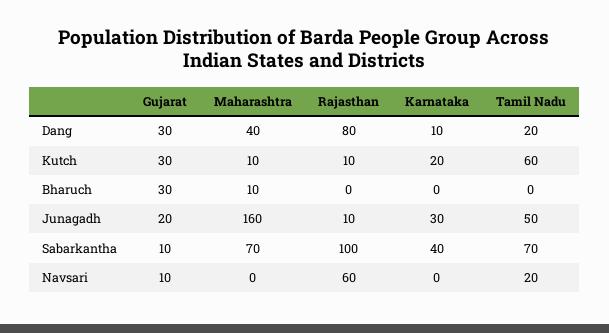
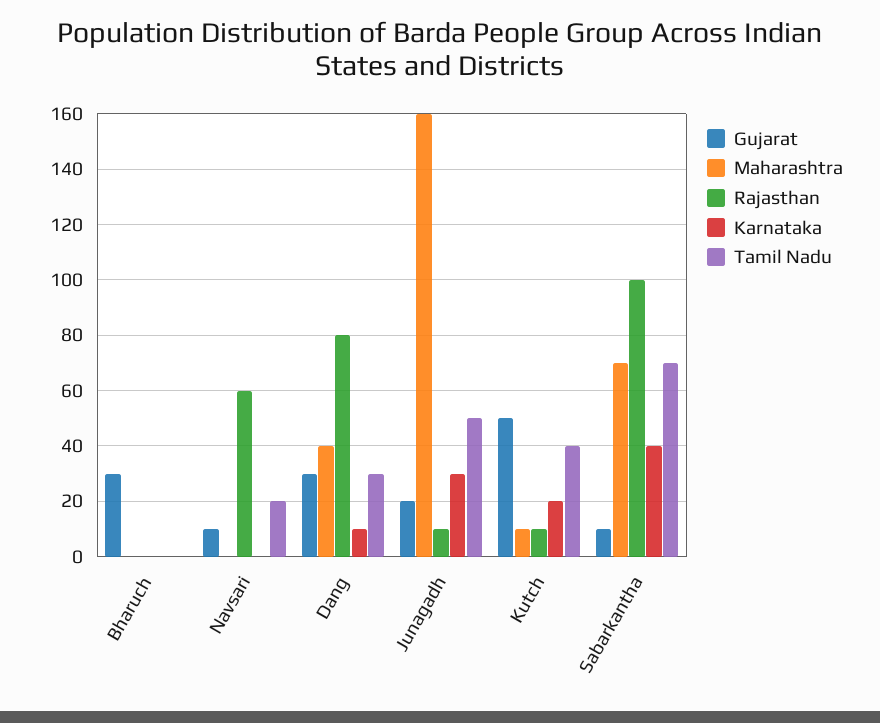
  {
    "Gujarat": {
      "Dang": 30,
-     "Kutch": 30,
+     "Kutch": 50,
      "Bharuch": 30,
      "Junagadh": 20,
      "Sabarkantha": 10,
      "Navsari": 10
    },
    "Maharashtra": {
      "Dang": 40,
      "Kutch": 10,
-     "Bharuch": 10,
+     "Bharuch": 0,
      "Junagadh": 160,
      "Sabarkantha": 70,
      "Navsari": 0
    },
    "Rajasthan": {
      "Dang": 80,
      "Kutch": 10,
      "Bharuch": 0,
      "Junagadh": 10,
      "Sabarkantha": 100,
      "Navsari": 60
    },
    "Karnataka": {
      "Dang": 10,
      "Kutch": 20,
      "Bharuch": 0,
      "Junagadh": 30,
      "Sabarkantha": 40,
      "Navsari": 0
    },
    "Tamil Nadu": {
-     "Dang": 20,
+     "Dang": 30,
-     "Kutch": 60,
+     "Kutch": 40,
      "Bharuch": 0,
      "Junagadh": 50,
      "Sabarkantha": 70,
      "Navsari": 20
    }
  }

